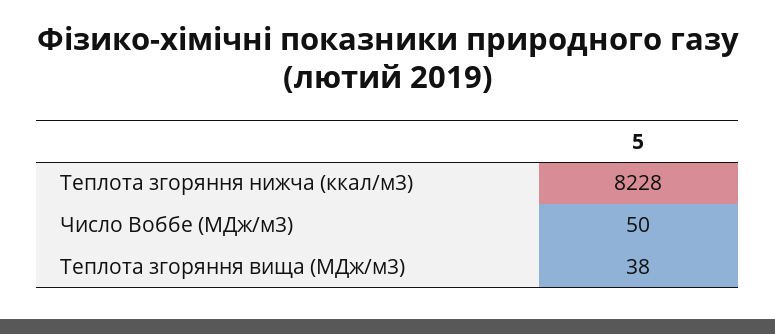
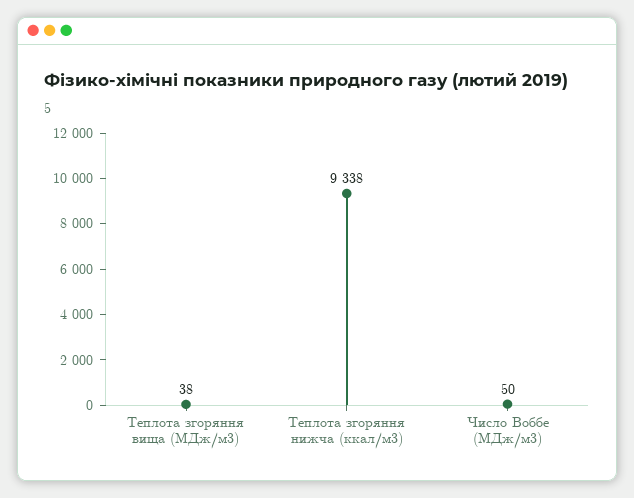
  {
-   "Теплота згоряння нижча (ккал/м3)": 8228,
+   "Теплота згоряння нижча (ккал/м3)": 9338,
    "Число Воббе (МДж/м3)": 50,
    "Теплота згоряння вища (МДж/м3)": 38
  }

